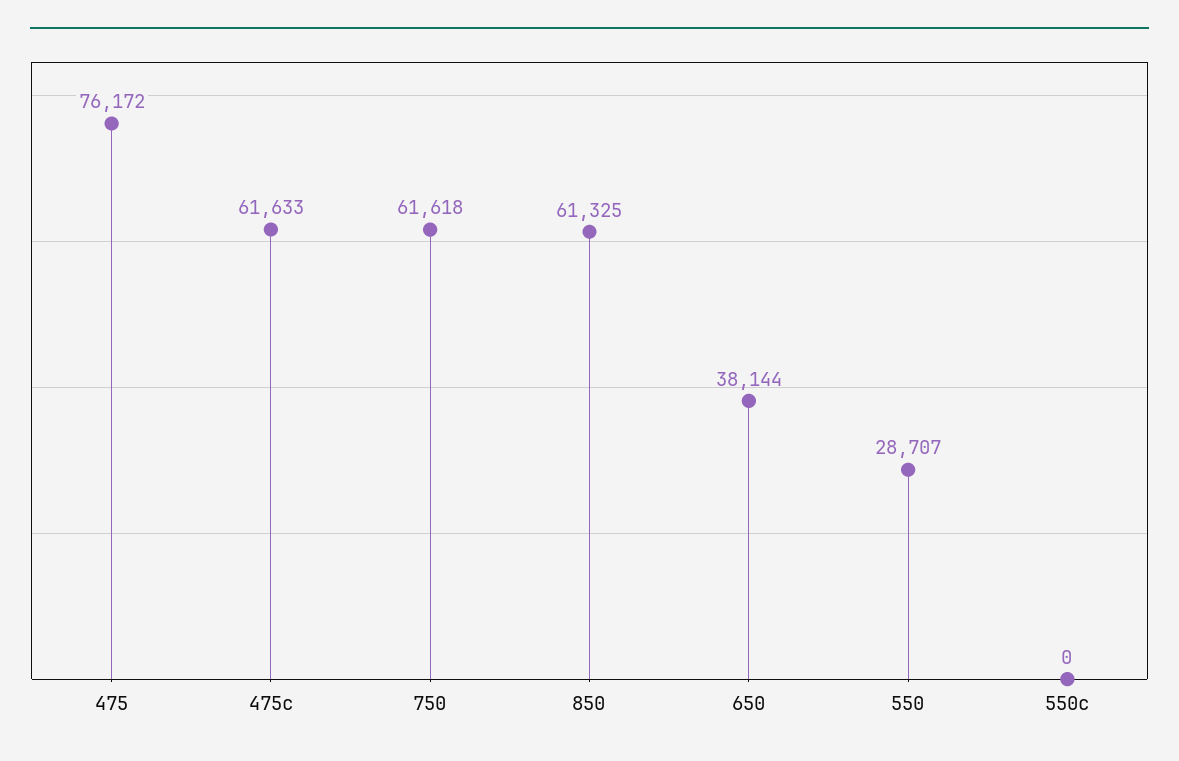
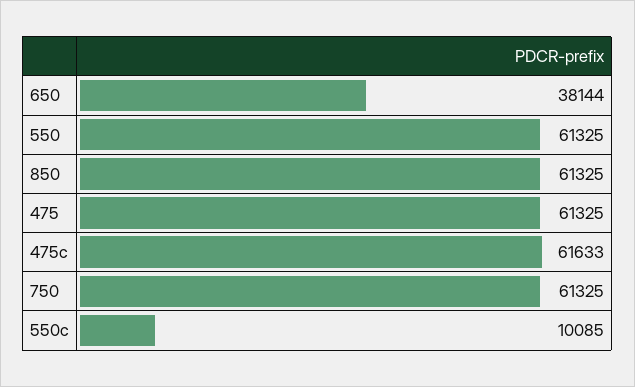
  {
-   "475": 76172,
+   "475": 61325,
    "475c": 61633,
-   "750": 61618,
+   "750": 61325,
    "850": 61325,
    "650": 38144,
-   "550": 28707,
+   "550": 61325,
-   "550c": 0
+   "550c": 10085
  }

